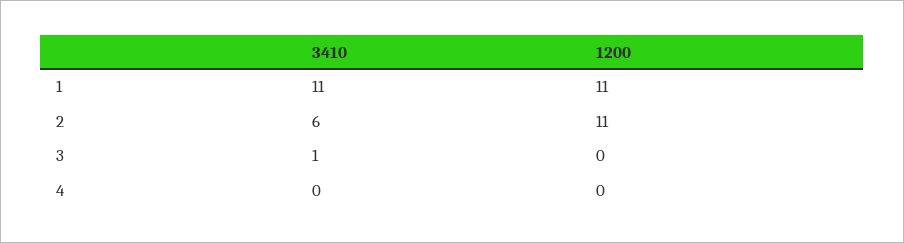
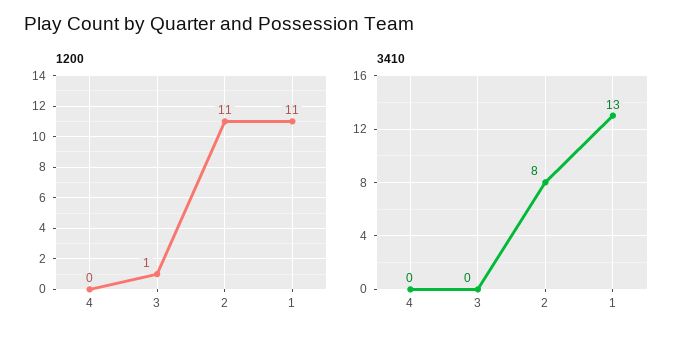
  {
    "3410": {
-     "1": 11,
+     "1": 13,
-     "2": 6,
+     "2": 8,
-     "3": 1,
+     "3": 0,
      "4": 0
    },
    "1200": {
      "1": 11,
      "2": 11,
-     "3": 0,
+     "3": 1,
      "4": 0
    }
  }

